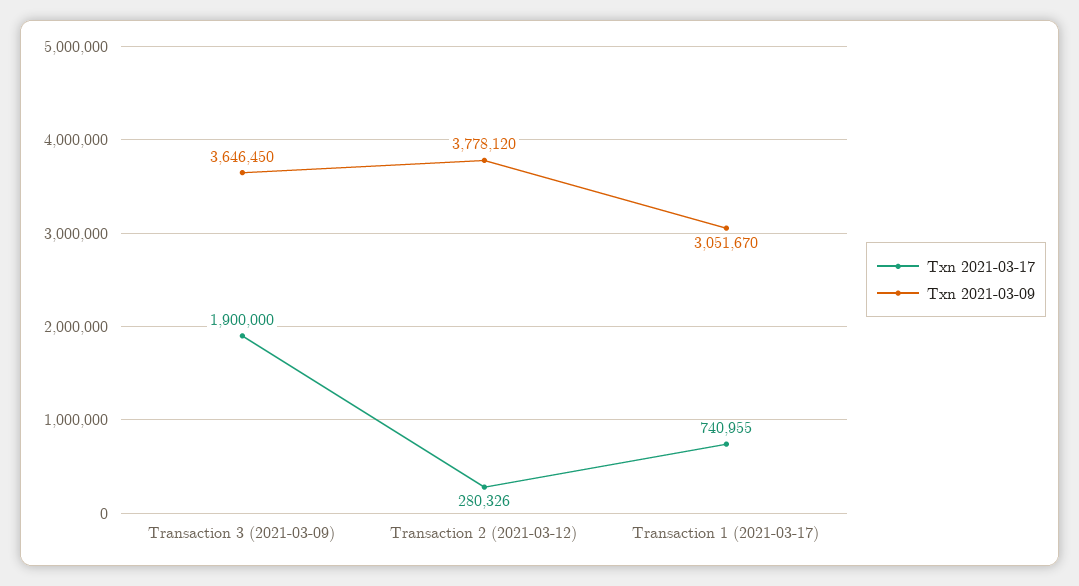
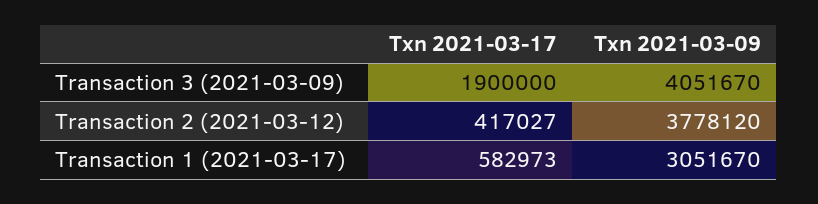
  {
    "Txn 2021-03-17": {
      "Transaction 3 (2021-03-09)": 1900000,
-     "Transaction 2 (2021-03-12)": 280326,
+     "Transaction 2 (2021-03-12)": 417027,
-     "Transaction 1 (2021-03-17)": 740955
+     "Transaction 1 (2021-03-17)": 582973
    },
    "Txn 2021-03-09": {
-     "Transaction 3 (2021-03-09)": 3646450,
+     "Transaction 3 (2021-03-09)": 4051670,
      "Transaction 2 (2021-03-12)": 3778120,
      "Transaction 1 (2021-03-17)": 3051670
    }
  }

